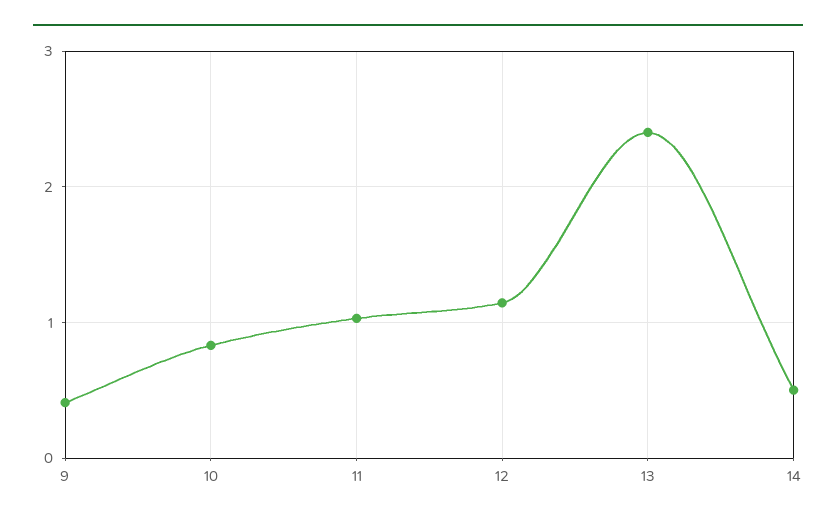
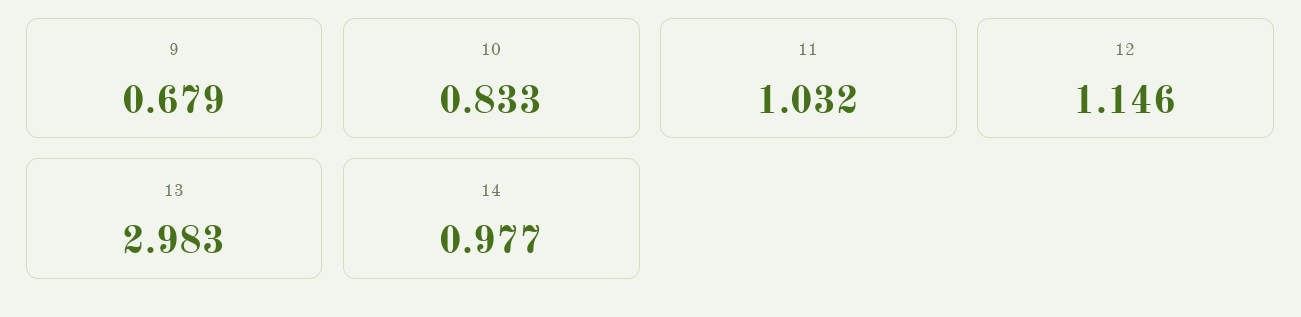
  {
-   "9": 0.4,
+   "9": 0.679,
    "10": 0.833,
    "11": 1.032,
    "12": 1.146,
-   "13": 2.4,
+   "13": 2.983,
-   "14": 0.5
+   "14": 0.977
  }

